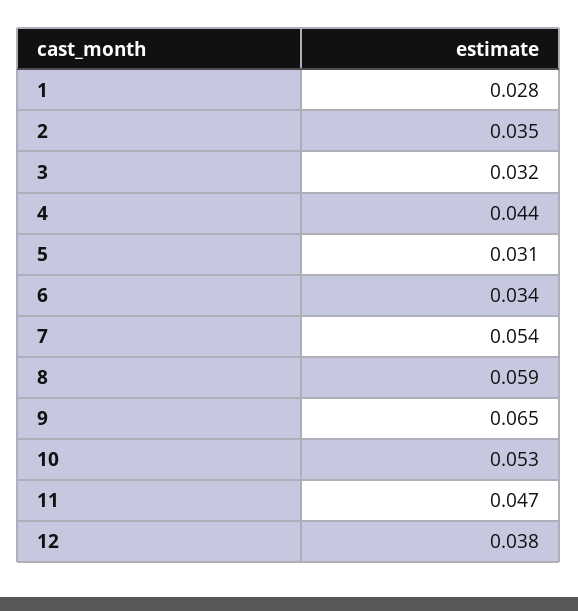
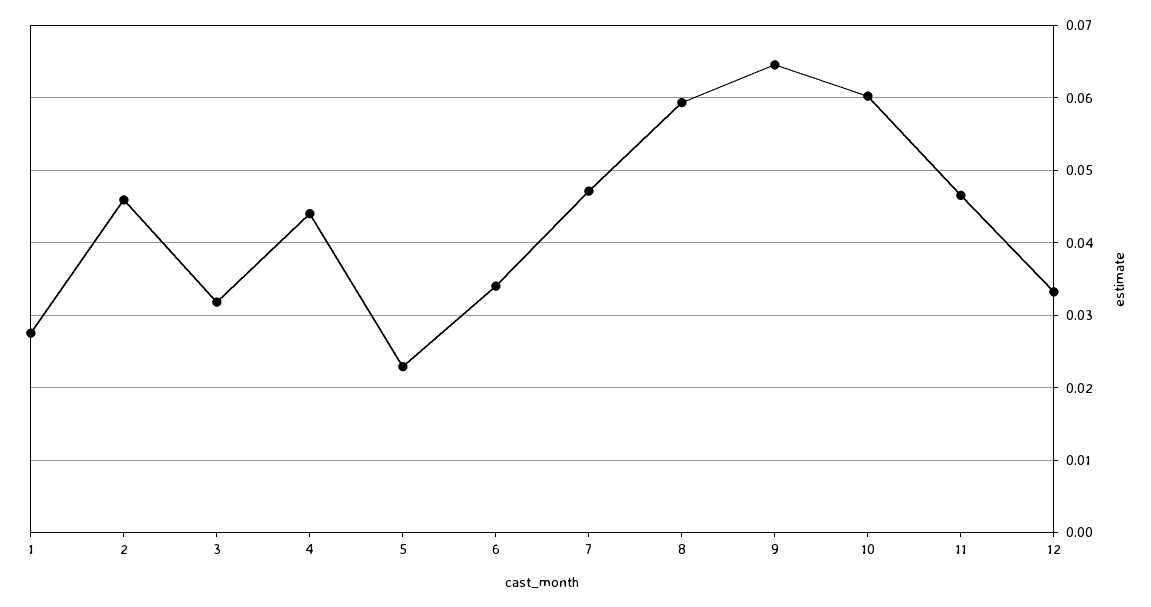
  {
    "1": 0.028,
-   "2": 0.035,
+   "2": 0.046,
    "3": 0.032,
    "4": 0.044,
-   "5": 0.031,
+   "5": 0.023,
    "6": 0.034,
-   "7": 0.054,
+   "7": 0.047,
    "8": 0.059,
    "9": 0.065,
-   "10": 0.053,
+   "10": 0.06,
    "11": 0.047,
-   "12": 0.038
+   "12": 0.033
  }

